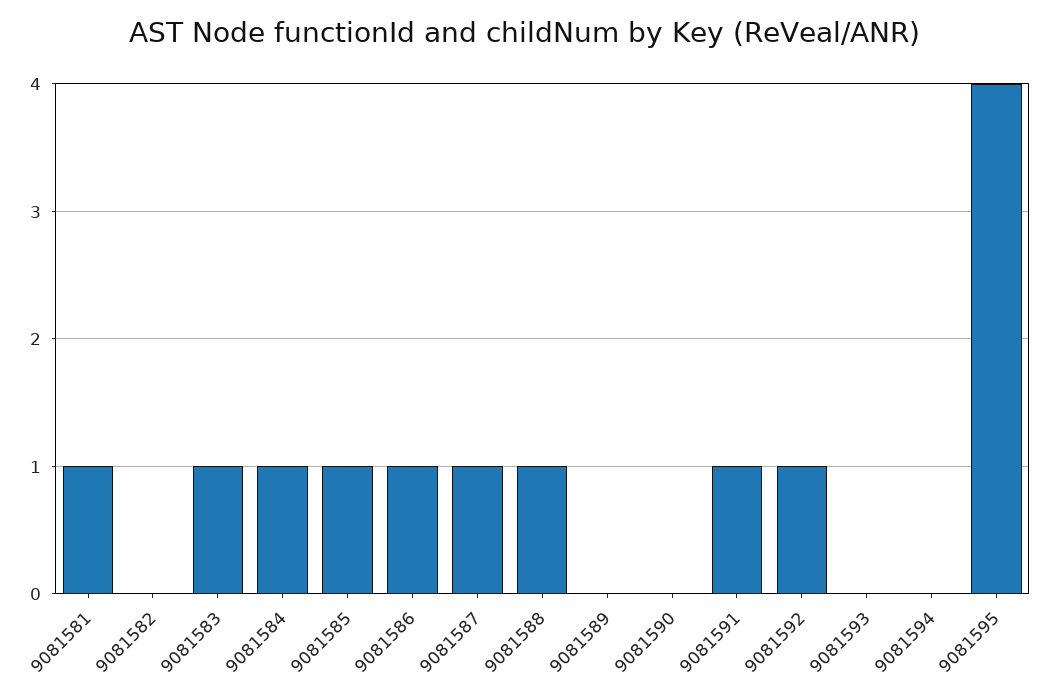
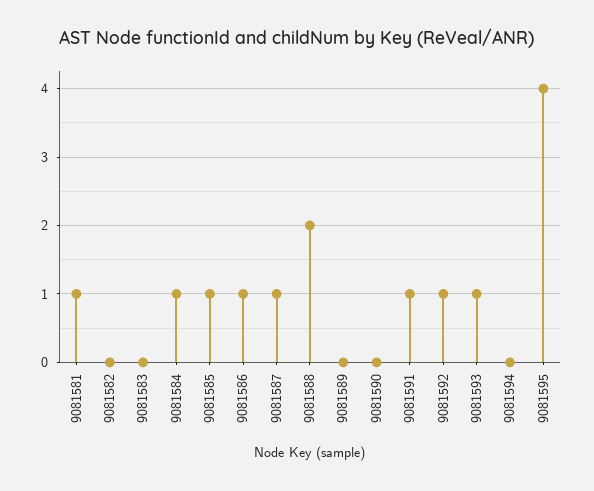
  {
    "9081581": 1,
    "9081582": 0,
-   "9081583": 1,
+   "9081583": 0,
    "9081584": 1,
    "9081585": 1,
    "9081586": 1,
    "9081587": 1,
-   "9081588": 1,
+   "9081588": 2,
    "9081589": 0,
    "9081590": 0,
    "9081591": 1,
    "9081592": 1,
-   "9081593": 0,
+   "9081593": 1,
    "9081594": 0,
    "9081595": 4
  }

